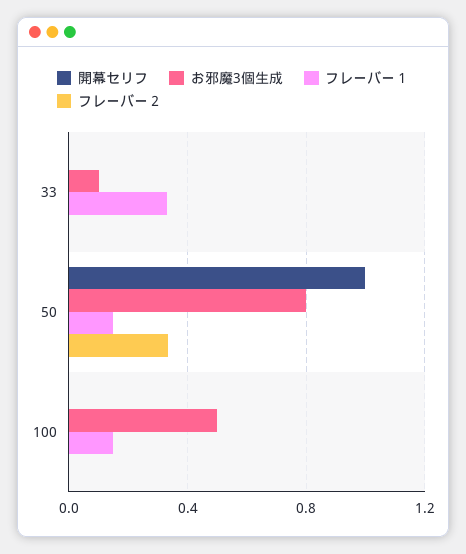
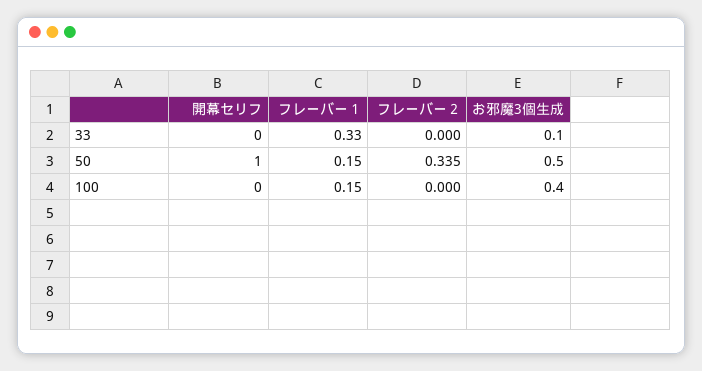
  {
    "開幕セリフ": {
      "33": 0,
      "50": 1,
      "100": 0
    },
    "お邪魔3個生成": {
      "33": 0.1,
-     "50": 0.8,
+     "50": 0.5,
-     "100": 0.5
+     "100": 0.4
    },
    "フレーバー１": {
      "33": 0.33,
      "50": 0.15,
      "100": 0.15
    },
    "フレーバー２": {
      "33": 0,
      "50": 0.335,
      "100": 0
    }
  }

